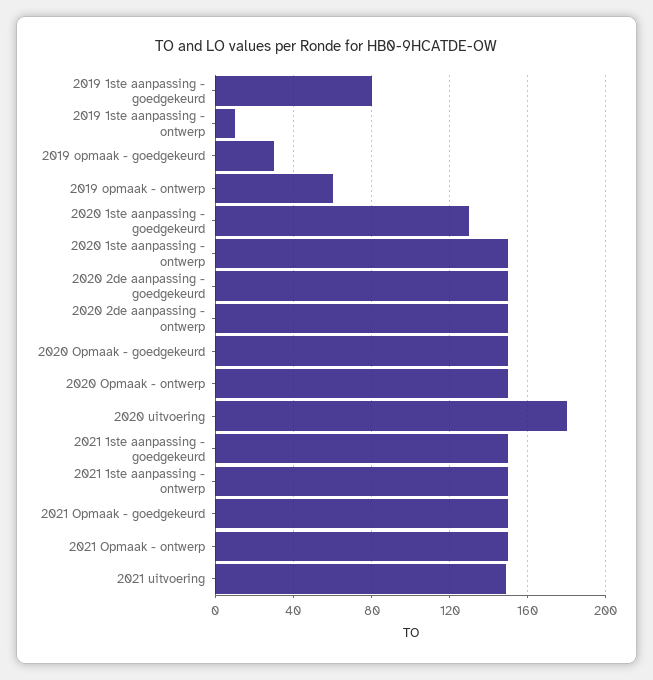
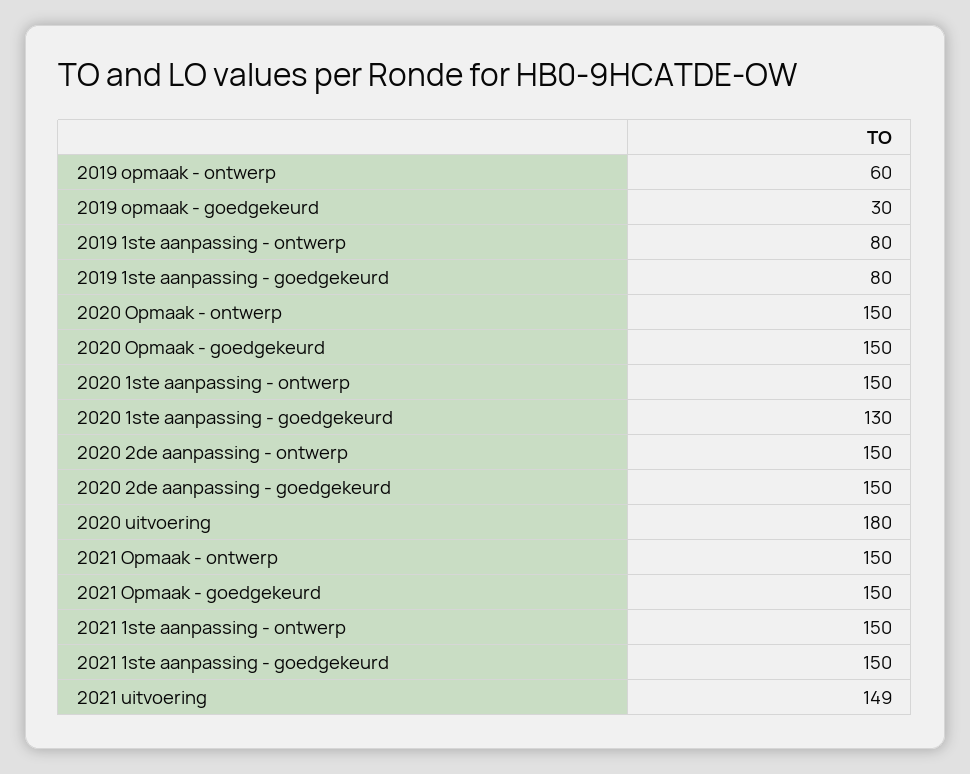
  {
    "2019 1ste aanpassing - goedgekeurd": 80,
-   "2019 1ste aanpassing - ontwerp": 10,
+   "2019 1ste aanpassing - ontwerp": 80,
    "2019 opmaak - goedgekeurd": 30,
    "2019 opmaak - ontwerp": 60,
    "2020 1ste aanpassing - goedgekeurd": 130,
    "2020 1ste aanpassing - ontwerp": 150,
    "2020 2de aanpassing - goedgekeurd": 150,
    "2020 2de aanpassing - ontwerp": 150,
    "2020 Opmaak - goedgekeurd": 150,
    "2020 Opmaak - ontwerp": 150,
    "2020 uitvoering": 180,
    "2021 1ste aanpassing - goedgekeurd": 150,
    "2021 1ste aanpassing - ontwerp": 150,
    "2021 Opmaak - goedgekeurd": 150,
    "2021 Opmaak - ontwerp": 150,
    "2021 uitvoering": 149
  }

